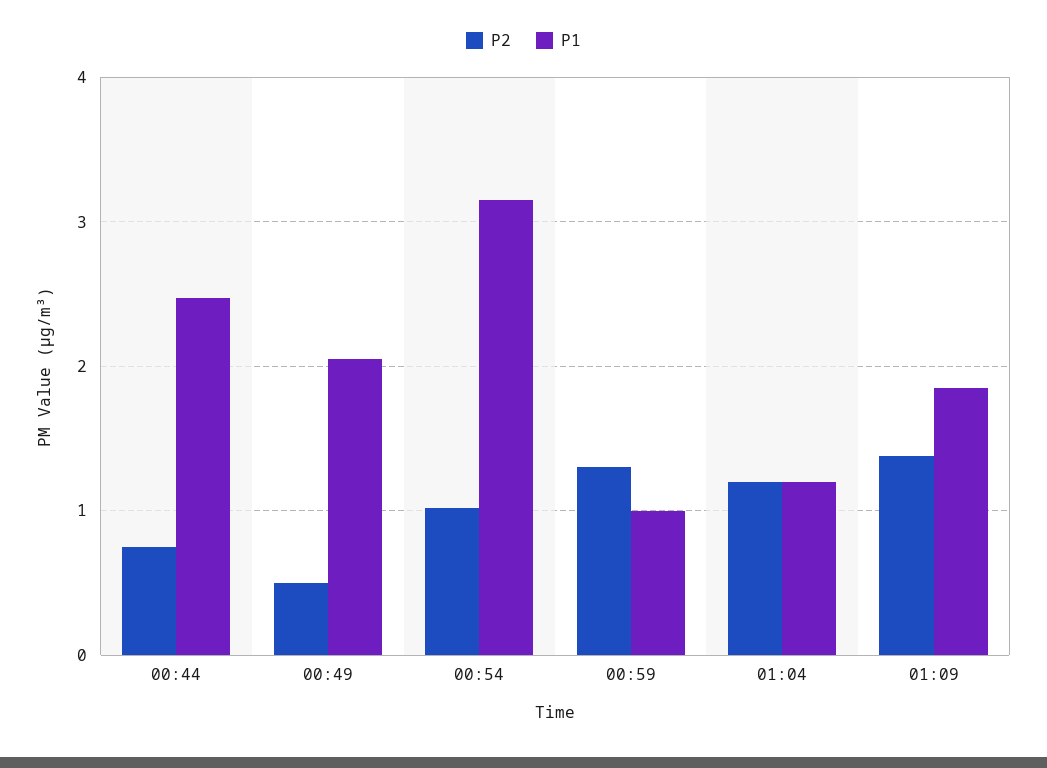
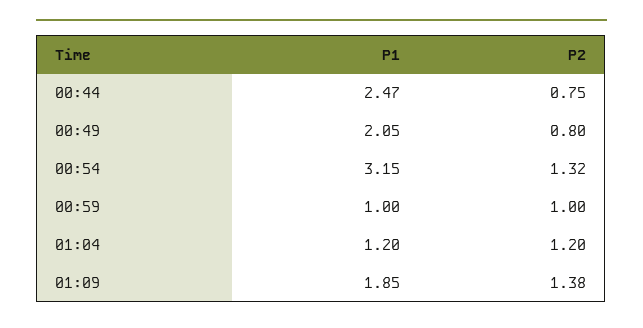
  {
    "P2": {
      "00:44": 0.75,
-     "00:49": 0.5,
+     "00:49": 0.8,
-     "00:54": 1,
+     "00:54": 1.32,
-     "00:59": 1.3,
+     "00:59": 1,
      "01:04": 1.2,
      "01:09": 1.38
    },
    "P1": {
      "00:44": 2.47,
      "00:49": 2.05,
      "00:54": 3.15,
      "00:59": 1,
      "01:04": 1.2,
      "01:09": 1.85
    }
  }

